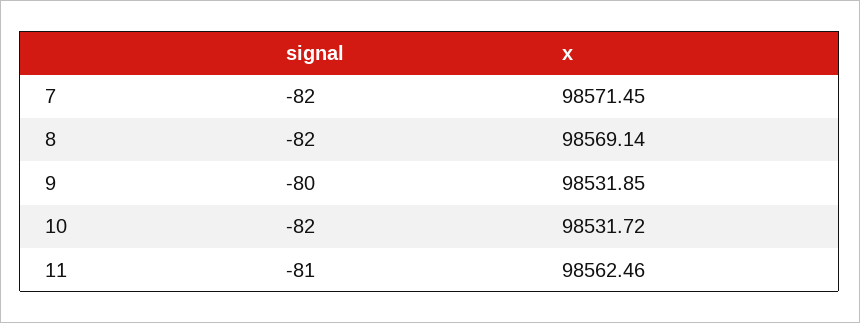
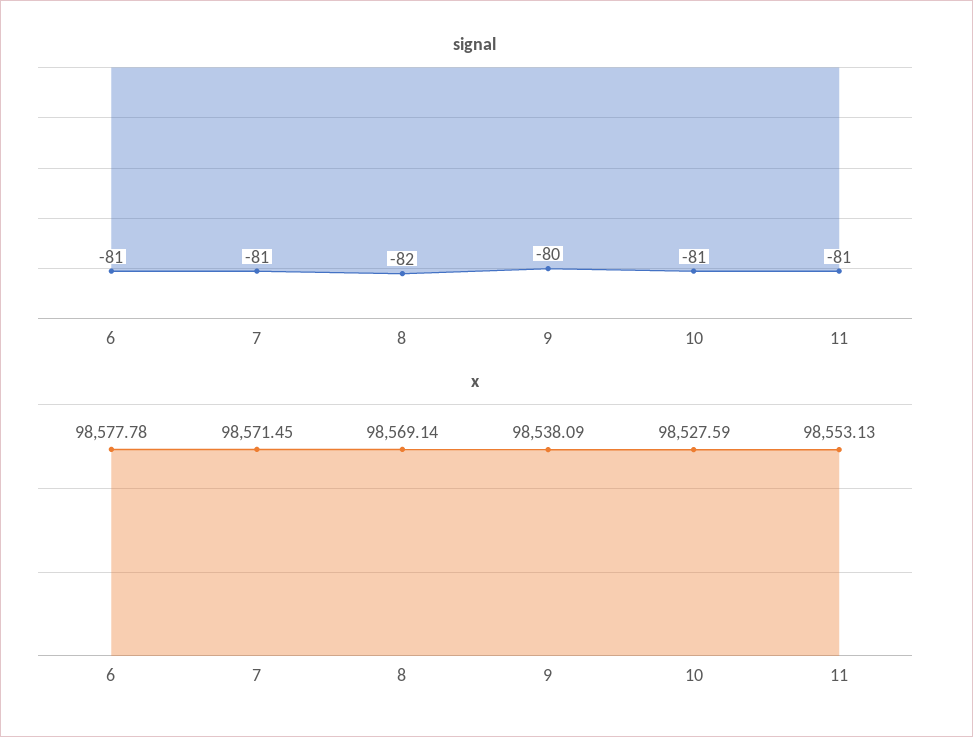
  {
    "signal": {
-     "7": -82,
+     "7": -81,
      "8": -82,
      "9": -80,
-     "10": -82,
+     "10": -81,
-     "11": -81
+     "11": -81,
+     "6": -81
    },
    "x": {
      "7": 98571.45,
      "8": 98569.14,
-     "9": 98531.85,
+     "9": 98538.09,
-     "10": 98531.72,
+     "10": 98527.59,
-     "11": 98562.46
+     "11": 98553.13,
+     "6": 98577.78
    }
  }

